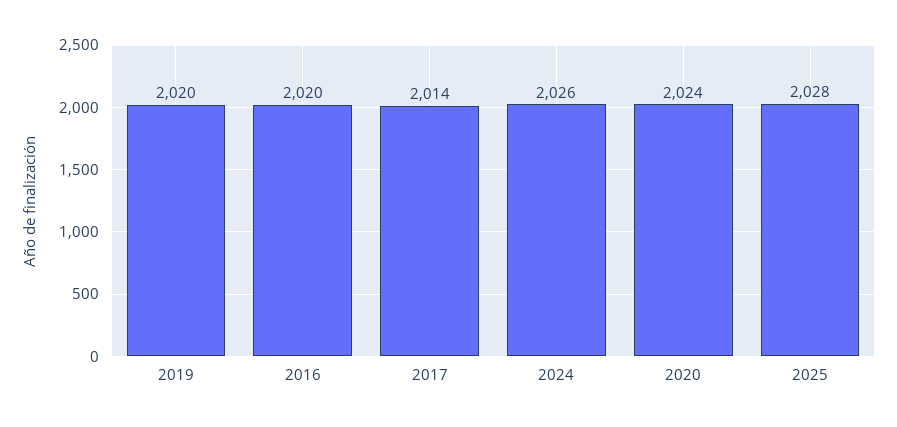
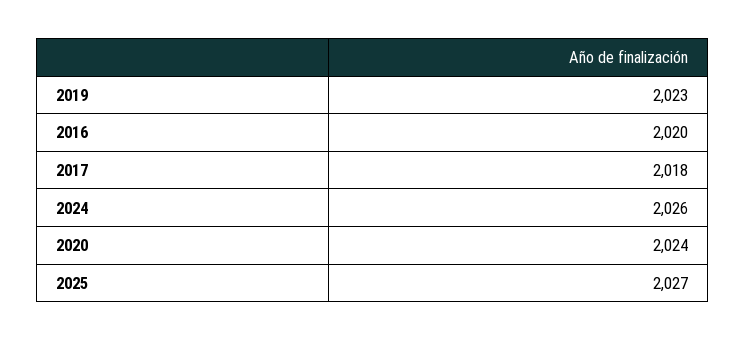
  {
-   "2019": 2020,
+   "2019": 2023,
    "2016": 2020,
-   "2017": 2014,
+   "2017": 2018,
    "2024": 2026,
    "2020": 2024,
-   "2025": 2028
+   "2025": 2027
  }

